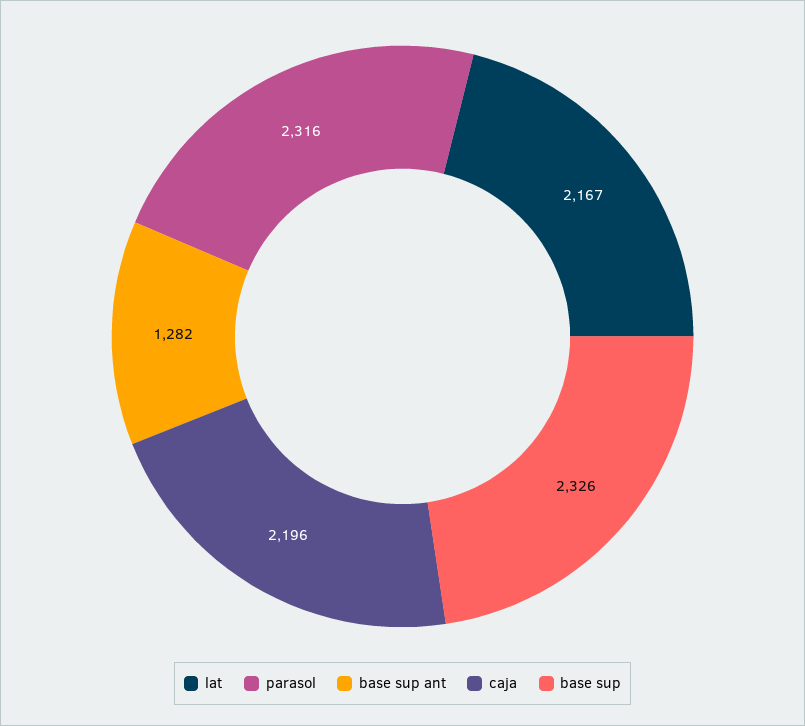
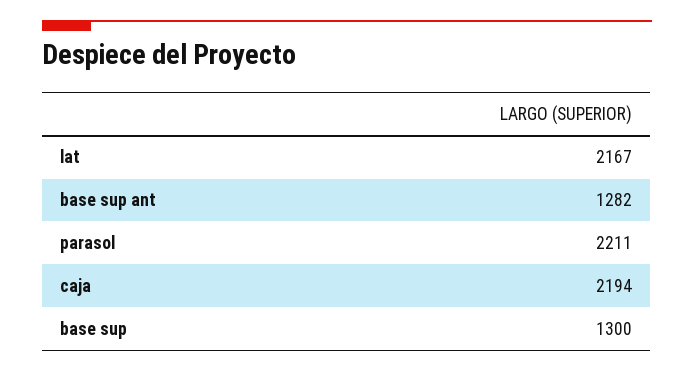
  {
    "lat": 2167,
-   "parasol": 2316,
+   "parasol": 2211,
    "base sup ant": 1282,
-   "caja": 2196,
+   "caja": 2194,
-   "base sup": 2326
+   "base sup": 1300
  }

